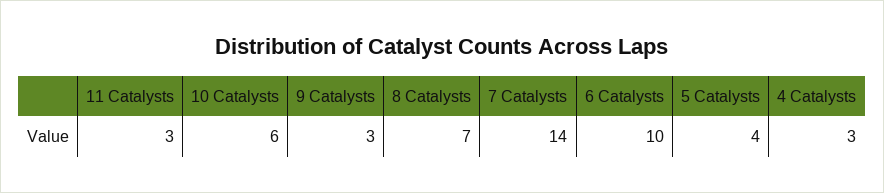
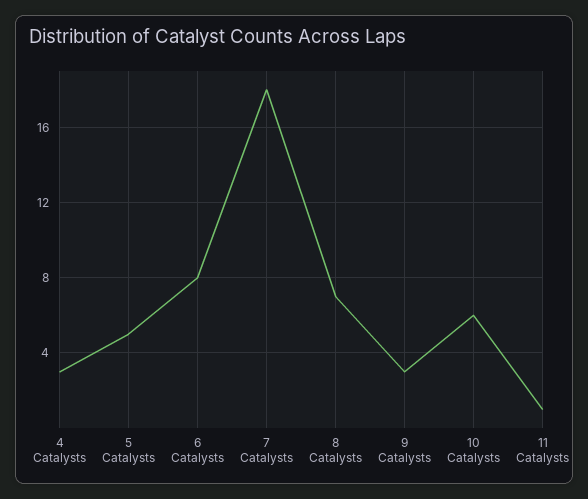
  {
-   "11 Catalysts": 3,
+   "11 Catalysts": 1,
    "10 Catalysts": 6,
    "9 Catalysts": 3,
    "8 Catalysts": 7,
-   "7 Catalysts": 14,
+   "7 Catalysts": 18,
-   "6 Catalysts": 10,
+   "6 Catalysts": 8,
-   "5 Catalysts": 4,
+   "5 Catalysts": 5,
    "4 Catalysts": 3
  }

